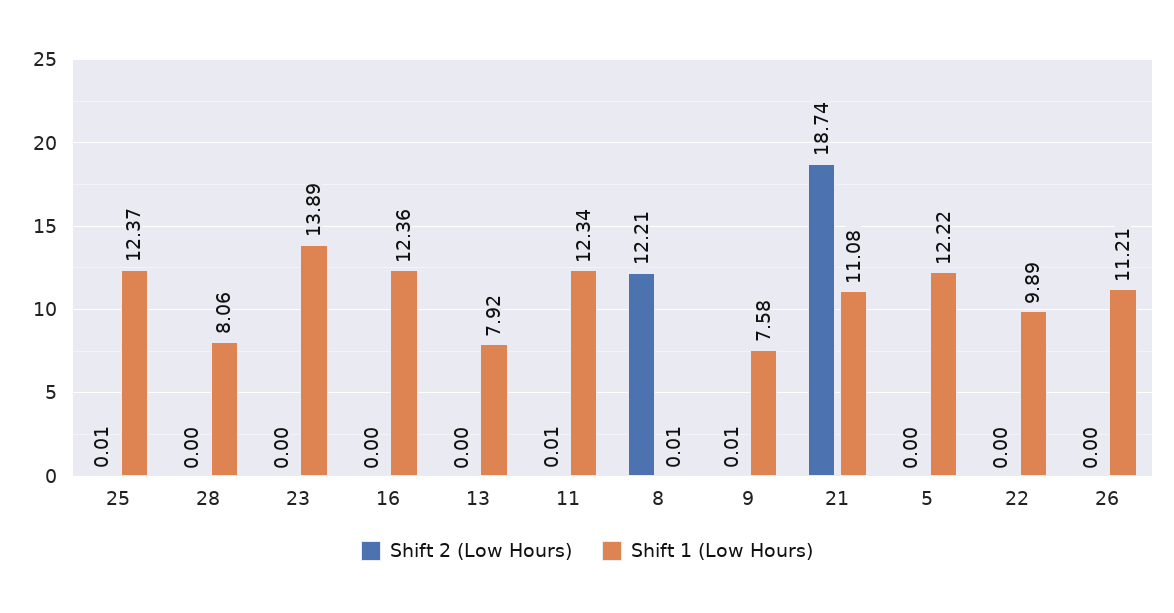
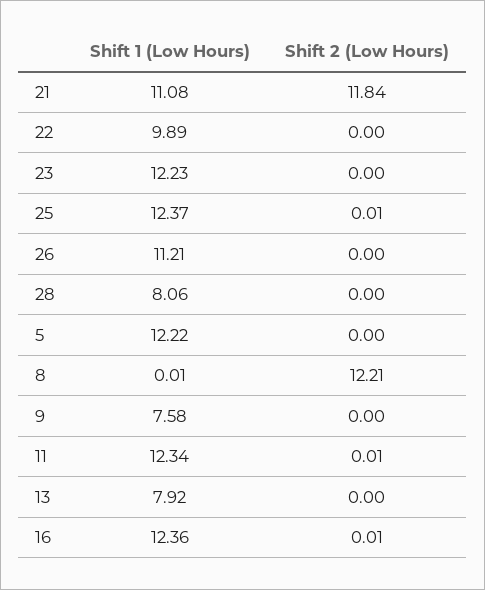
  {
    "Shift 2 (Low Hours)": {
      "25": 0.01,
      "28": 0,
      "23": 0,
-     "16": 0,
+     "16": 0.01,
      "13": 0,
      "11": 0.01,
      "8": 12.21,
-     "9": 0.01,
+     "9": 0,
-     "21": 18.74,
+     "21": 11.84,
      "5": 0,
      "22": 0,
      "26": 0
    },
    "Shift 1 (Low Hours)": {
      "25": 12.37,
      "28": 8.06,
-     "23": 13.89,
+     "23": 12.23,
      "16": 12.36,
      "13": 7.92,
      "11": 12.34,
      "8": 0.01,
      "9": 7.58,
      "21": 11.08,
      "5": 12.22,
      "22": 9.89,
      "26": 11.21
    }
  }

